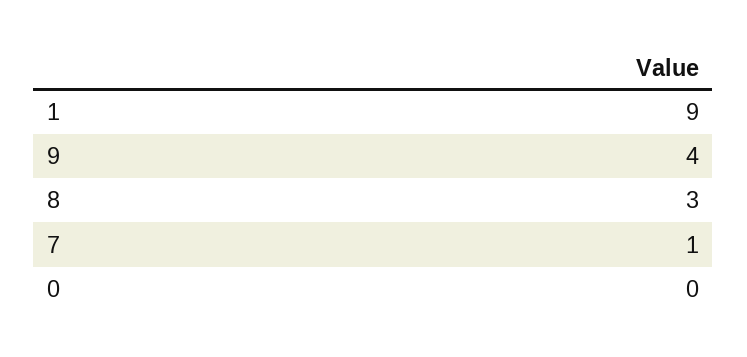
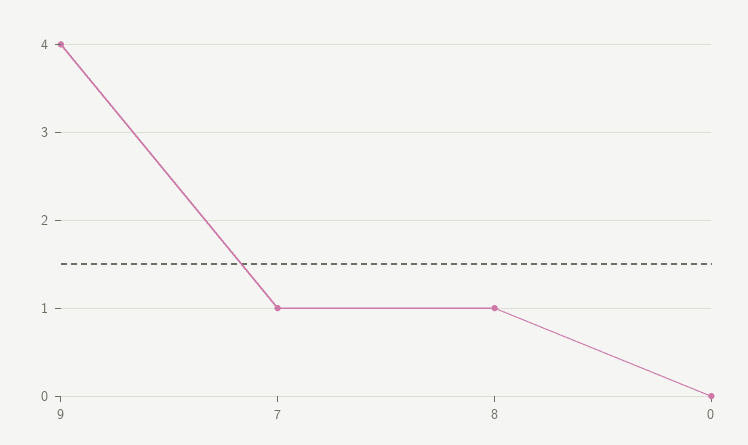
  {
-   "1": 9,
    "9": 4,
-   "8": 3,
+   "8": 1,
    "7": 1,
    "0": 0
  }

